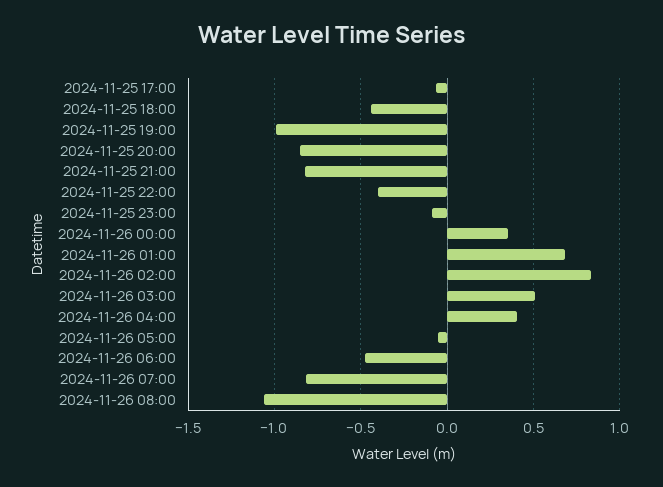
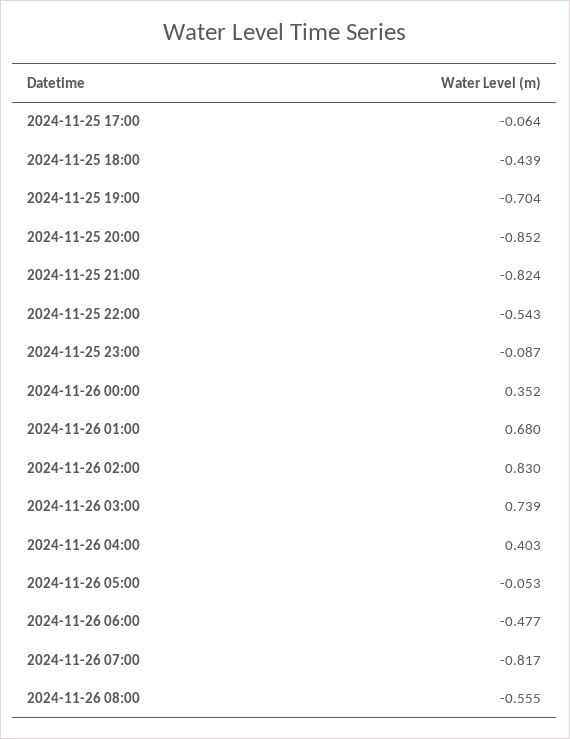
  {
    "2024-11-25 17:00": -0.064,
    "2024-11-25 18:00": -0.439,
-   "2024-11-25 19:00": -1,
+   "2024-11-25 19:00": -0.704,
    "2024-11-25 20:00": -0.852,
    "2024-11-25 21:00": -0.824,
-   "2024-11-25 22:00": -0.4,
+   "2024-11-25 22:00": -0.543,
    "2024-11-25 23:00": -0.087,
    "2024-11-26 00:00": 0.352,
    "2024-11-26 01:00": 0.68,
    "2024-11-26 02:00": 0.83,
-   "2024-11-26 03:00": 0.5,
+   "2024-11-26 03:00": 0.739,
    "2024-11-26 04:00": 0.403,
    "2024-11-26 05:00": -0.053,
    "2024-11-26 06:00": -0.477,
    "2024-11-26 07:00": -0.817,
-   "2024-11-26 08:00": -1.05
+   "2024-11-26 08:00": -0.555
  }

